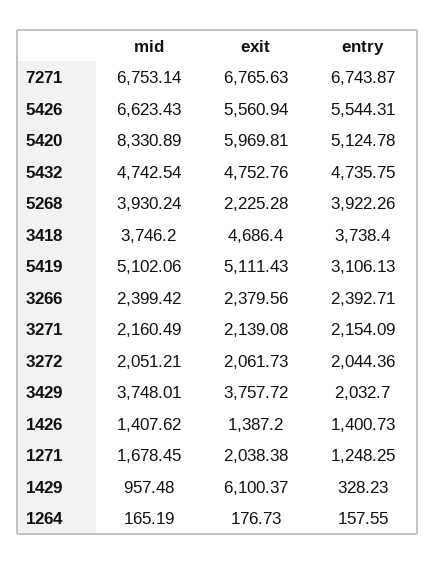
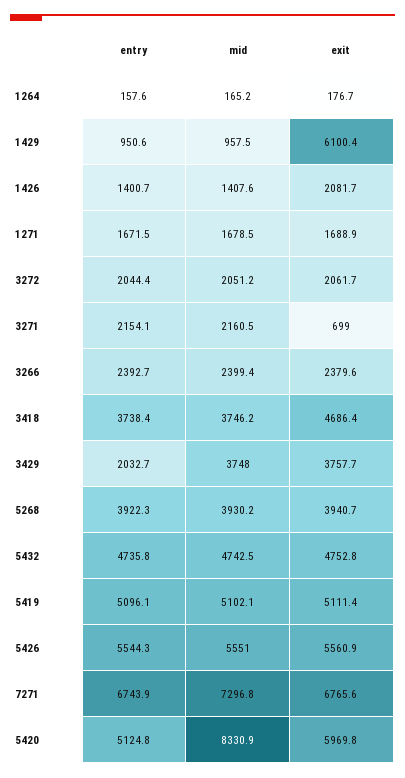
  {
    "mid": {
-     "7271": 6753.14,
+     "7271": 7296.8,
-     "5426": 6623.43,
+     "5426": 5551,
      "5420": 8330.89,
      "5432": 4742.54,
      "5268": 3930.24,
      "3418": 3746.2,
      "5419": 5102.06,
      "3266": 2399.42,
      "3271": 2160.49,
      "3272": 2051.21,
      "3429": 3748.01,
      "1426": 1407.62,
      "1271": 1678.45,
      "1429": 957.48,
      "1264": 165.19
    },
    "exit": {
      "7271": 6765.63,
      "5426": 5560.94,
      "5420": 5969.81,
      "5432": 4752.76,
-     "5268": 2225.28,
+     "5268": 3940.7,
      "3418": 4686.4,
      "5419": 5111.43,
      "3266": 2379.56,
-     "3271": 2139.08,
+     "3271": 699,
      "3272": 2061.73,
      "3429": 3757.72,
-     "1426": 1387.2,
+     "1426": 2081.7,
-     "1271": 2038.38,
+     "1271": 1688.9,
      "1429": 6100.37,
      "1264": 176.73
    },
    "entry": {
      "7271": 6743.87,
      "5426": 5544.31,
      "5420": 5124.78,
      "5432": 4735.75,
      "5268": 3922.26,
      "3418": 3738.4,
-     "5419": 3106.13,
+     "5419": 5096.1,
      "3266": 2392.71,
      "3271": 2154.09,
      "3272": 2044.36,
      "3429": 2032.7,
      "1426": 1400.73,
-     "1271": 1248.25,
+     "1271": 1671.5,
-     "1429": 328.23,
+     "1429": 950.6,
      "1264": 157.55
    }
  }

